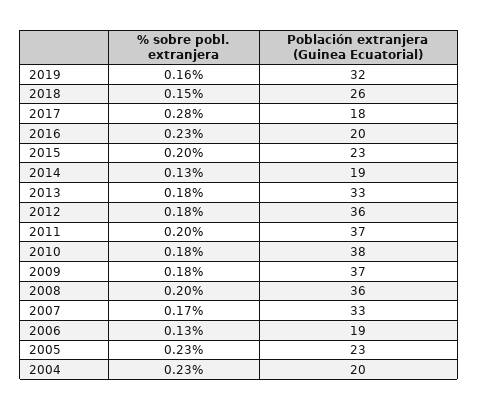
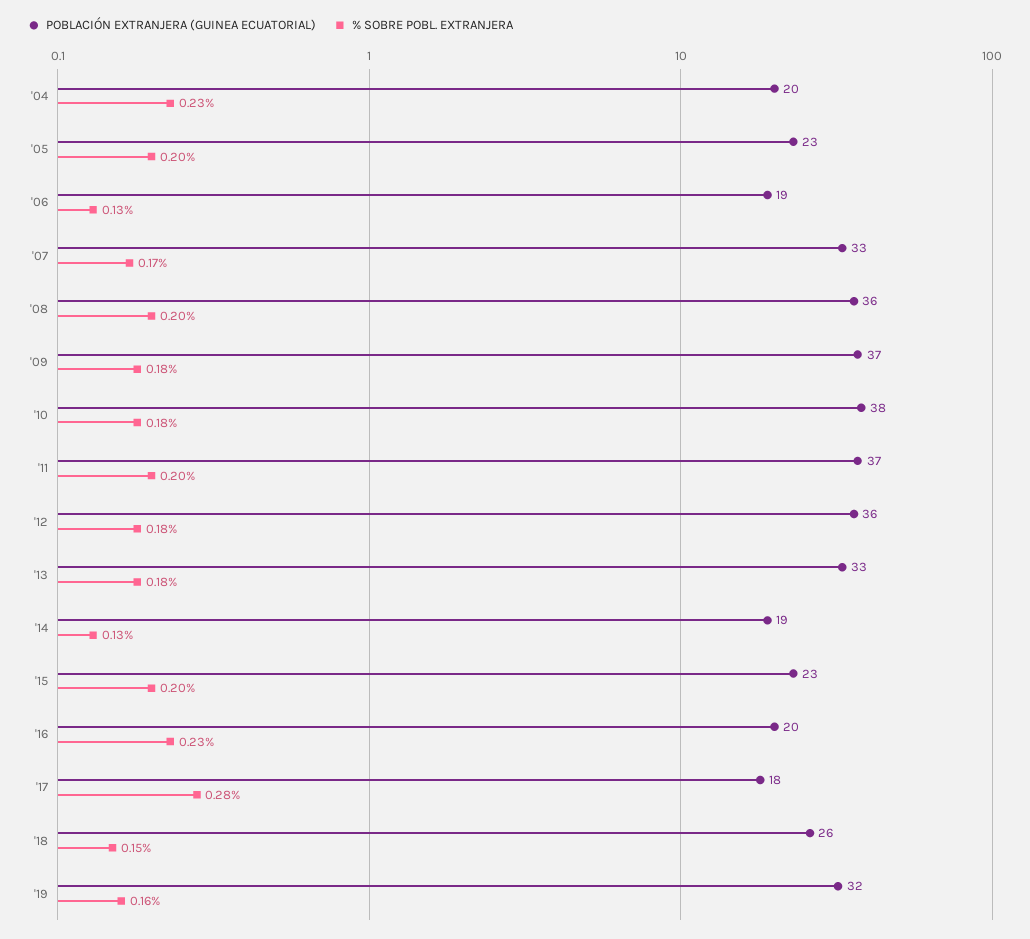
  {
    "% sobre pobl. extranjera": {
      "2019": 0.16,
      "2018": 0.15,
      "2017": 0.28,
      "2016": 0.23,
      "2015": 0.2,
      "2014": 0.13,
      "2013": 0.18,
      "2012": 0.18,
      "2011": 0.2,
      "2010": 0.18,
      "2009": 0.18,
      "2008": 0.2,
      "2007": 0.17,
      "2006": 0.13,
-     "2005": 0.23,
+     "2005": 0.2,
      "2004": 0.23
    },
    "Población extranjera (Guinea Ecuatorial)": {
      "2019": 32,
      "2018": 26,
      "2017": 18,
      "2016": 20,
      "2015": 23,
      "2014": 19,
      "2013": 33,
      "2012": 36,
      "2011": 37,
      "2010": 38,
      "2009": 37,
      "2008": 36,
      "2007": 33,
      "2006": 19,
      "2005": 23,
      "2004": 20
    }
  }

